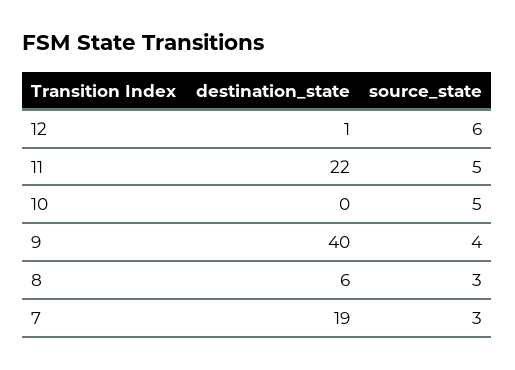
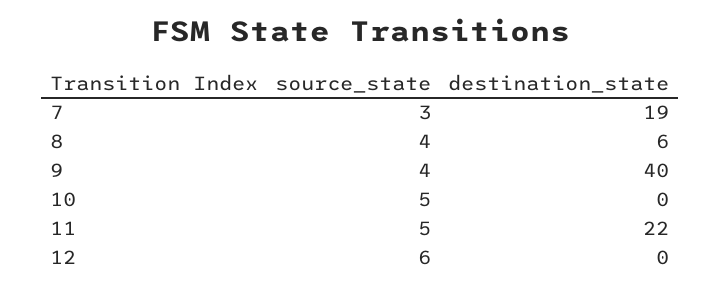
  {
    "destination_state": {
-     "12": 1,
+     "12": 0,
      "11": 22,
      "10": 0,
      "9": 40,
      "8": 6,
      "7": 19
    },
    "source_state": {
      "12": 6,
      "11": 5,
      "10": 5,
      "9": 4,
-     "8": 3,
+     "8": 4,
      "7": 3
    }
  }

